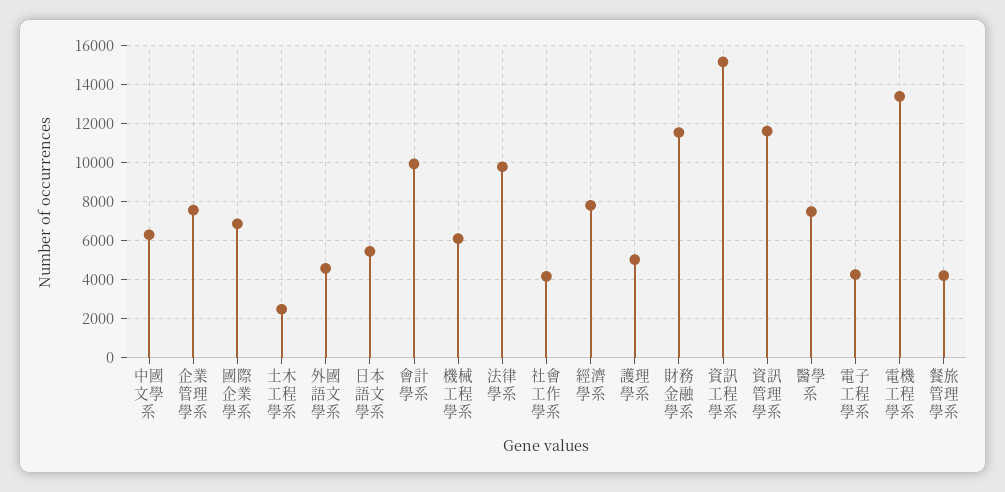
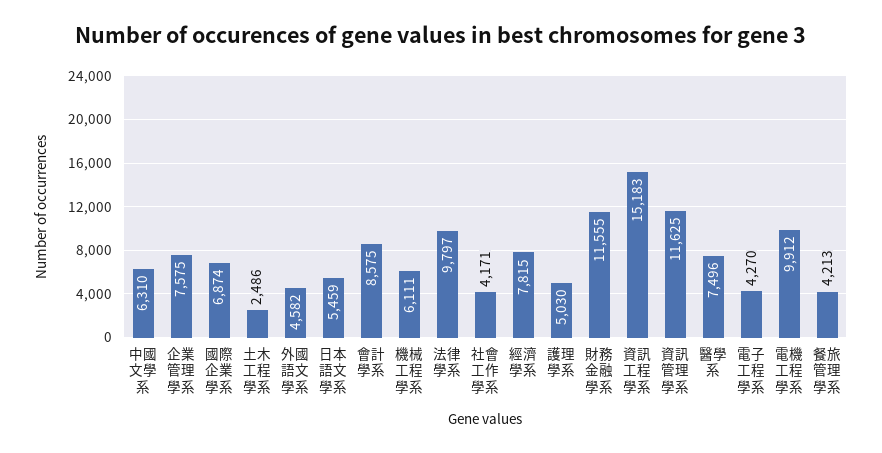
  {
    "中國文學系": 6310,
    "企業管理學系": 7575,
    "國際企業學系": 6874,
    "土木工程學系": 2486,
    "外國語文學系": 4582,
    "日本語文學系": 5459,
-   "會計學系": 10000,
+   "會計學系": 8575,
    "機械工程學系": 6111,
    "法律學系": 9797,
    "社會工作學系": 4171,
    "經濟學系": 7815,
    "護理學系": 5030,
    "財務金融學系": 11555,
    "資訊工程學系": 15183,
    "資訊管理學系": 11625,
    "醫學系": 7496,
    "電子工程學系": 4270,
-   "電機工程學系": 13500,
+   "電機工程學系": 9912,
    "餐旅管理學系": 4213
  }

